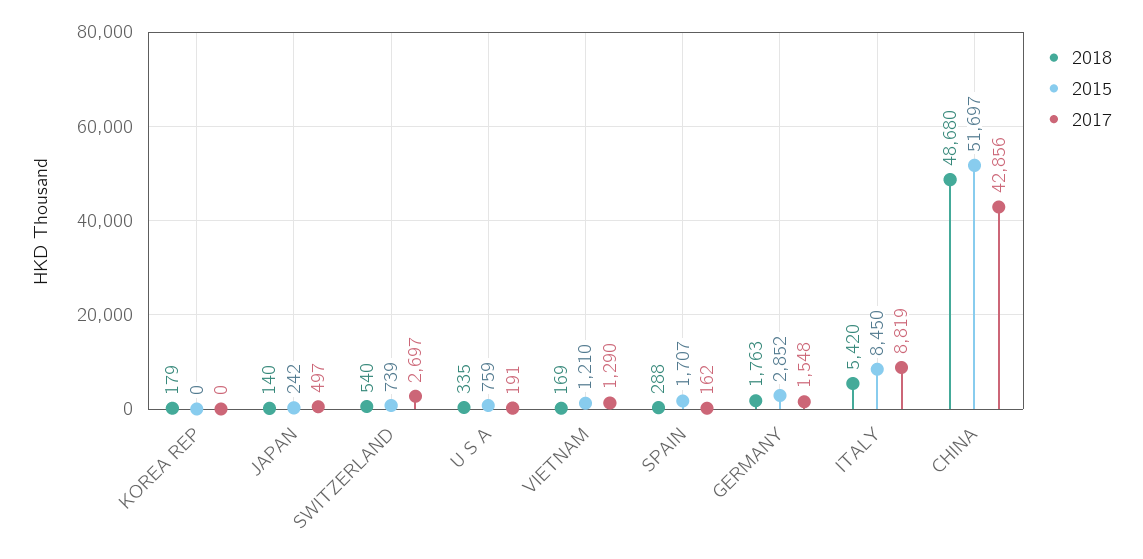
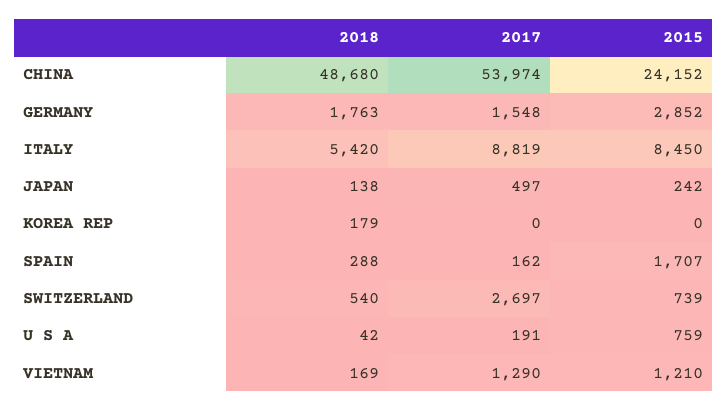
  {
    "2018": {
      "KOREA REP": 179,
-     "JAPAN": 140,
+     "JAPAN": 138,
      "SWITZERLAND": 540,
-     "U S A": 335,
+     "U S A": 42,
      "VIETNAM": 169,
      "SPAIN": 288,
      "GERMANY": 1763,
      "ITALY": 5420,
      "CHINA": 48680
    },
    "2015": {
      "KOREA REP": 0,
      "JAPAN": 242,
      "SWITZERLAND": 739,
      "U S A": 759,
      "VIETNAM": 1210,
      "SPAIN": 1707,
      "GERMANY": 2852,
      "ITALY": 8450,
-     "CHINA": 51697
+     "CHINA": 24152
    },
    "2017": {
      "KOREA REP": 0,
      "JAPAN": 497,
      "SWITZERLAND": 2697,
      "U S A": 191,
      "VIETNAM": 1290,
      "SPAIN": 162,
      "GERMANY": 1548,
      "ITALY": 8819,
-     "CHINA": 42856
+     "CHINA": 53974
    }
  }

